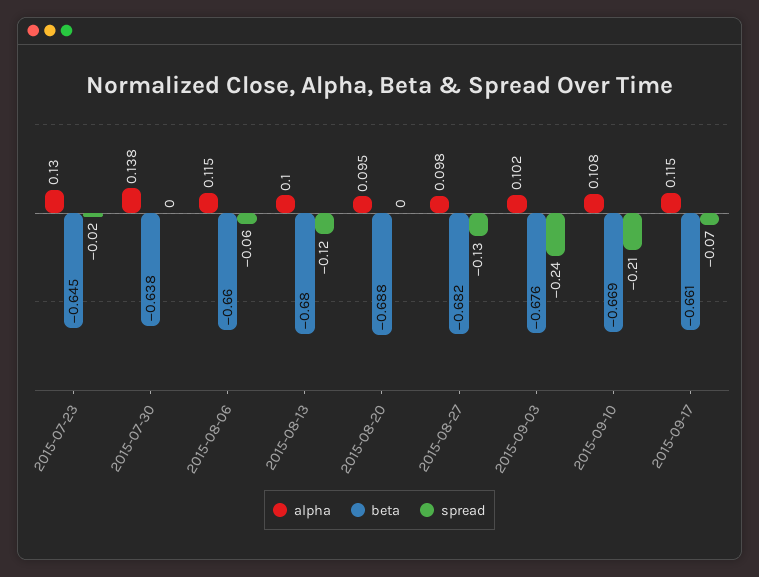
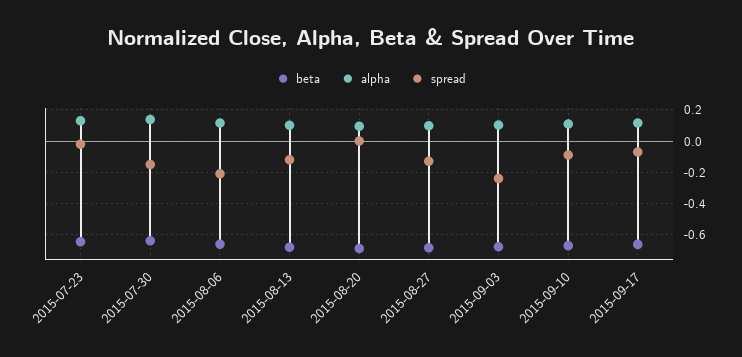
  {
    "alpha": {
      "2015-07-23": 0.13,
      "2015-07-30": 0.138,
      "2015-08-06": 0.115,
      "2015-08-13": 0.1,
      "2015-08-20": 0.095,
      "2015-08-27": 0.098,
      "2015-09-03": 0.102,
      "2015-09-10": 0.108,
      "2015-09-17": 0.115
    },
    "beta": {
      "2015-07-23": -0.645,
      "2015-07-30": -0.638,
      "2015-08-06": -0.66,
      "2015-08-13": -0.68,
      "2015-08-20": -0.688,
      "2015-08-27": -0.682,
      "2015-09-03": -0.676,
      "2015-09-10": -0.669,
      "2015-09-17": -0.661
    },
    "spread": {
      "2015-07-23": -0.02,
-     "2015-07-30": 0,
+     "2015-07-30": -0.15,
-     "2015-08-06": -0.06,
+     "2015-08-06": -0.2,
      "2015-08-13": -0.12,
      "2015-08-20": 0,
      "2015-08-27": -0.13,
      "2015-09-03": -0.24,
-     "2015-09-10": -0.21,
+     "2015-09-10": -0.1,
      "2015-09-17": -0.07
    }
  }

